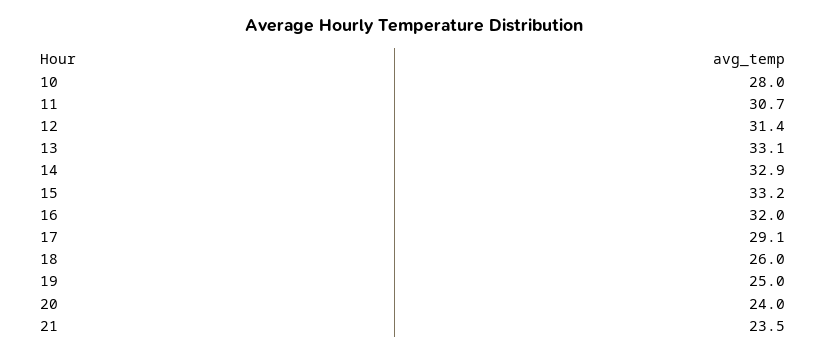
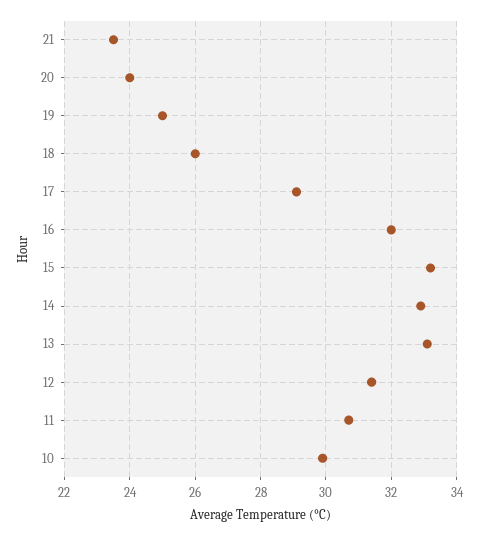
  {
-   "10": 28,
+   "10": 30,
    "11": 30.7,
    "12": 31.4,
    "13": 33.1,
    "14": 32.9,
    "15": 33.2,
    "16": 32,
    "17": 29.1,
    "18": 26,
    "19": 25,
    "20": 24,
    "21": 23.5
  }

